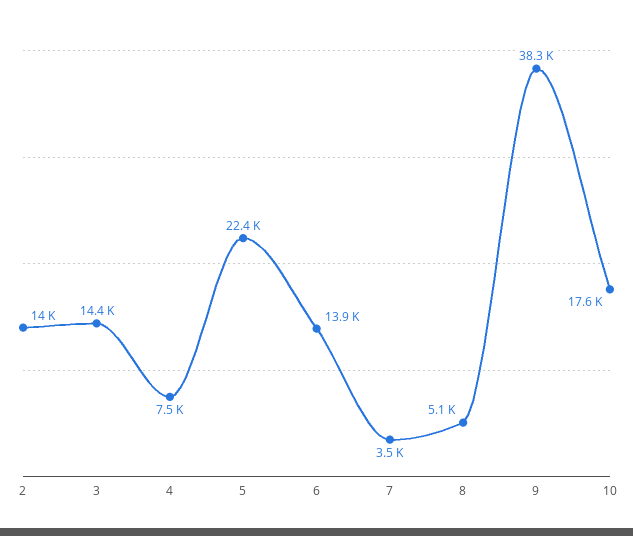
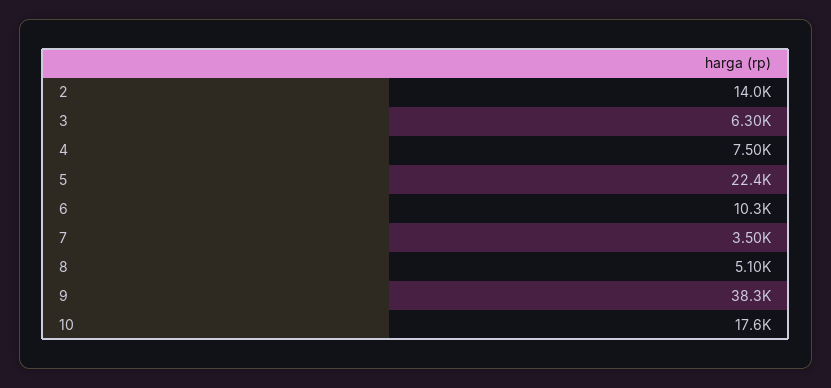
  {
    "2": 14000,
-   "3": 14400,
+   "3": 6300,
    "4": 7500,
    "5": 22400,
-   "6": 13900,
+   "6": 10300,
    "7": 3500,
    "8": 5100,
    "9": 38300,
    "10": 17600
  }

